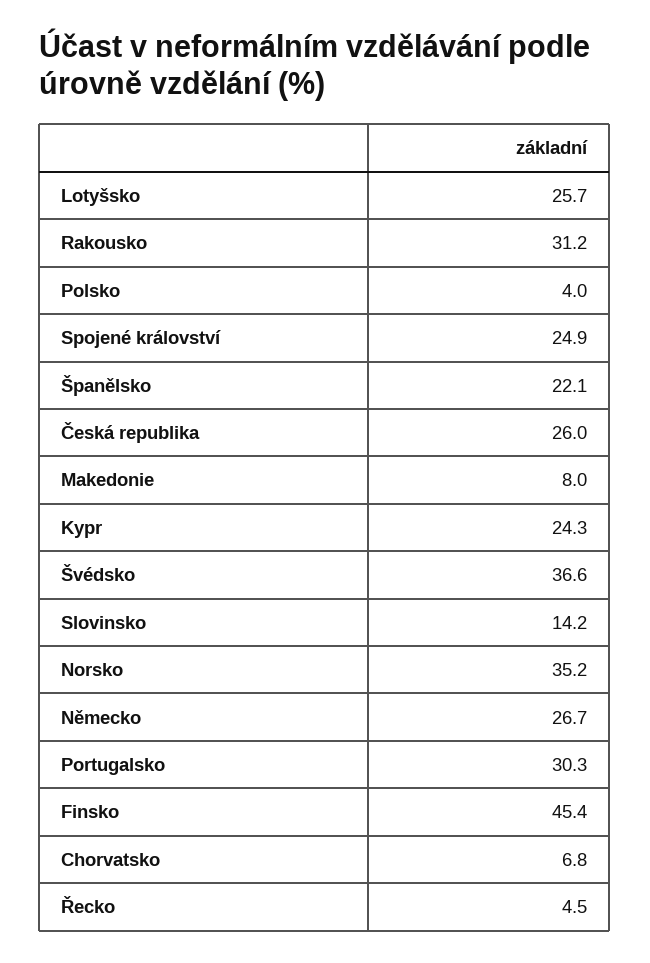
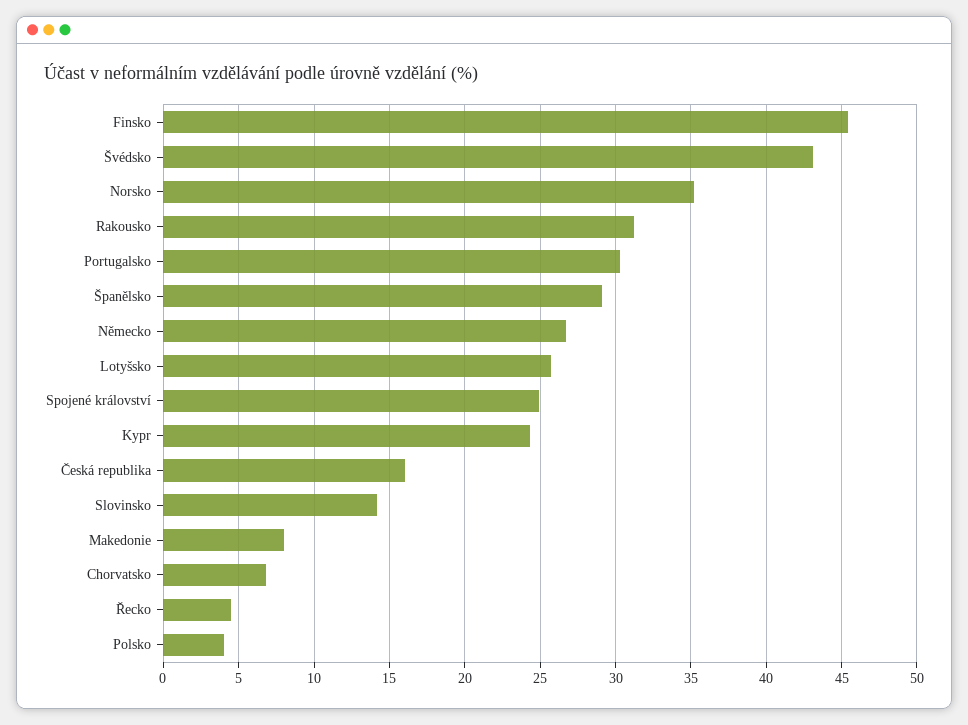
  {
    "Lotyšsko": 25.7,
    "Rakousko": 31.2,
    "Polsko": 4,
    "Spojené království": 24.9,
-   "Španělsko": 22.1,
+   "Španělsko": 29,
-   "Česká republika": 26,
+   "Česká republika": 16,
    "Makedonie": 8,
    "Kypr": 24.3,
-   "Švédsko": 36.6,
+   "Švédsko": 43,
    "Slovinsko": 14.2,
    "Norsko": 35.2,
    "Německo": 26.7,
    "Portugalsko": 30.3,
    "Finsko": 45.4,
    "Chorvatsko": 6.8,
    "Řecko": 4.5
  }

